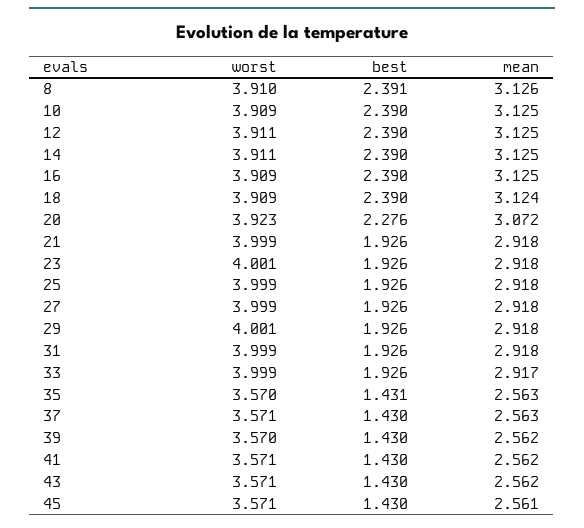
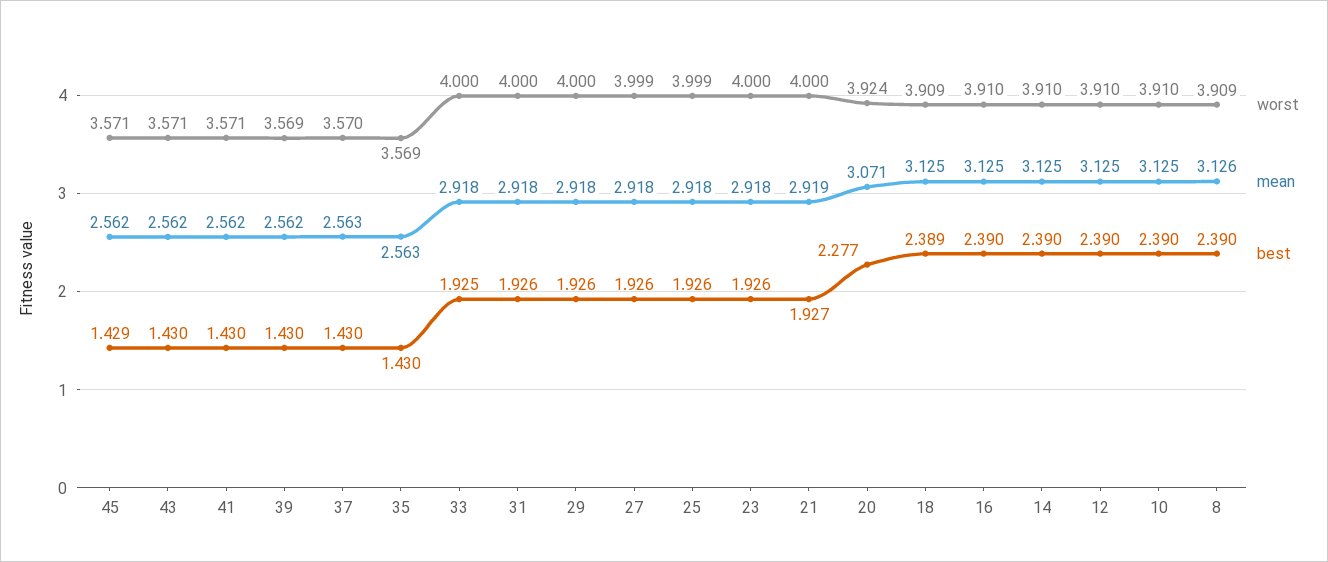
  {
    "worst": {
-     "8": 3.91,
+     "8": 3.909,
-     "10": 3.909,
+     "10": 3.91,
-     "12": 3.911,
+     "12": 3.91,
-     "14": 3.911,
+     "14": 3.91,
-     "16": 3.909,
+     "16": 3.91,
      "18": 3.909,
-     "20": 3.923,
+     "20": 3.924,
-     "21": 3.999,
+     "21": 4,
-     "23": 4.001,
+     "23": 4,
      "25": 3.999,
      "27": 3.999,
-     "29": 4.001,
+     "29": 4,
-     "31": 3.999,
+     "31": 4,
-     "33": 3.999,
+     "33": 4,
-     "35": 3.57,
+     "35": 3.569,
-     "37": 3.571,
+     "37": 3.57,
-     "39": 3.57,
+     "39": 3.569,
      "41": 3.571,
      "43": 3.571,
      "45": 3.571
    },
    "best": {
-     "8": 2.391,
+     "8": 2.39,
      "10": 2.39,
      "12": 2.39,
      "14": 2.39,
      "16": 2.39,
-     "18": 2.39,
+     "18": 2.389,
-     "20": 2.276,
+     "20": 2.277,
-     "21": 1.926,
+     "21": 1.927,
      "23": 1.926,
      "25": 1.926,
      "27": 1.926,
      "29": 1.926,
      "31": 1.926,
-     "33": 1.926,
+     "33": 1.925,
-     "35": 1.431,
+     "35": 1.43,
      "37": 1.43,
      "39": 1.43,
      "41": 1.43,
      "43": 1.43,
-     "45": 1.43
+     "45": 1.429
    },
    "mean": {
      "8": 3.126,
      "10": 3.125,
      "12": 3.125,
      "14": 3.125,
      "16": 3.125,
-     "18": 3.124,
+     "18": 3.125,
-     "20": 3.072,
+     "20": 3.071,
-     "21": 2.918,
+     "21": 2.919,
      "23": 2.918,
      "25": 2.918,
      "27": 2.918,
      "29": 2.918,
      "31": 2.918,
-     "33": 2.917,
+     "33": 2.918,
      "35": 2.563,
      "37": 2.563,
      "39": 2.562,
      "41": 2.562,
      "43": 2.562,
-     "45": 2.561
+     "45": 2.562
    }
  }

